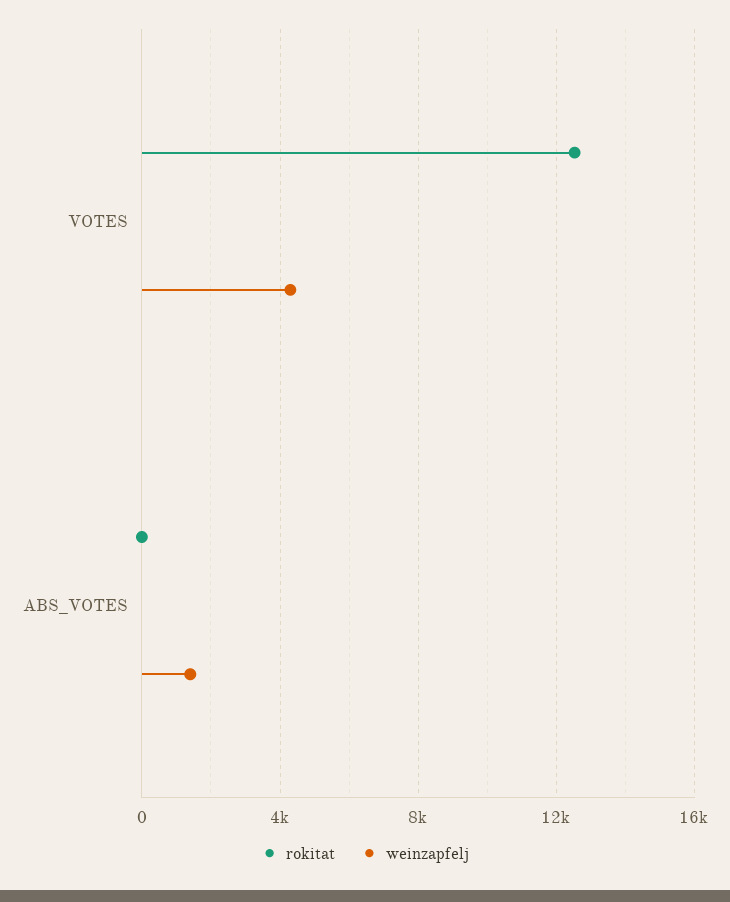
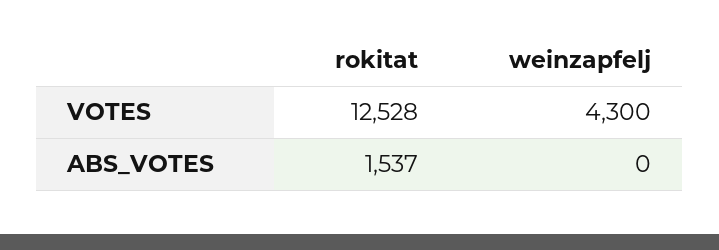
  {
    "rokitat": {
      "VOTES": 12528,
-     "ABS_VOTES": 0
+     "ABS_VOTES": 1537
    },
    "weinzapfelj": {
      "VOTES": 4300,
-     "ABS_VOTES": 1500
+     "ABS_VOTES": 0
    }
  }

